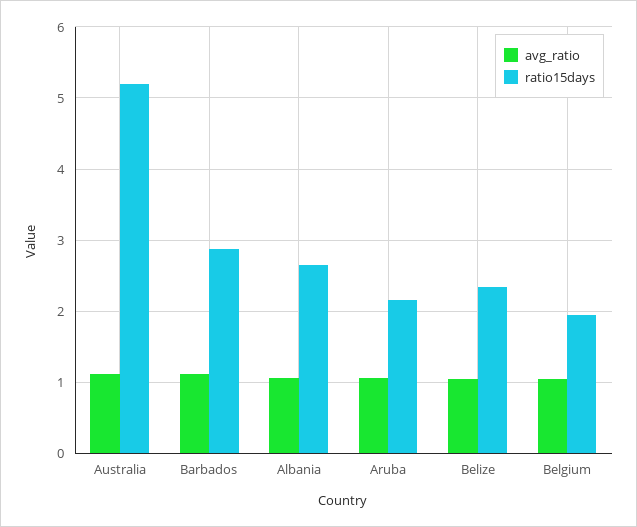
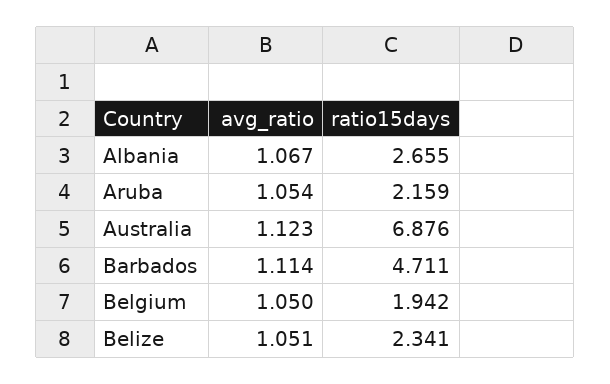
  {
    "avg_ratio": {
      "Australia": 1.123,
      "Barbados": 1.114,
      "Albania": 1.067,
      "Aruba": 1.054,
      "Belize": 1.051,
      "Belgium": 1.05
    },
    "ratio15days": {
-     "Australia": 5.2,
+     "Australia": 6.876,
-     "Barbados": 2.9,
+     "Barbados": 4.711,
      "Albania": 2.655,
      "Aruba": 2.159,
      "Belize": 2.341,
      "Belgium": 1.942
    }
  }

